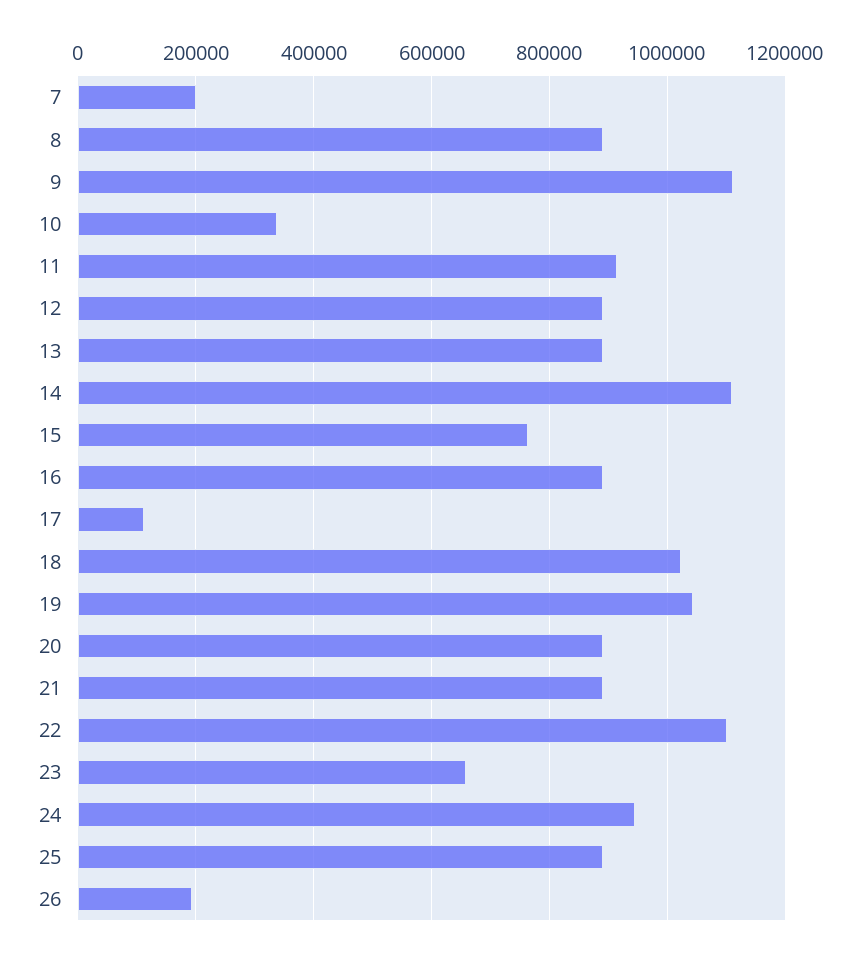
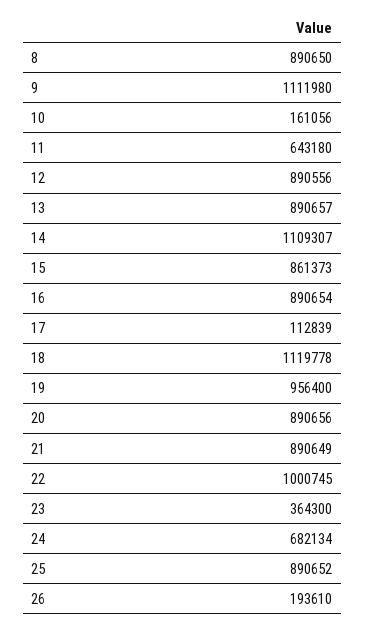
  {
-   "7": 200000,
    "8": 890650,
    "9": 1111980,
-   "10": 340000,
+   "10": 161056,
-   "11": 920000,
+   "11": 643180,
    "12": 890556,
    "13": 890657,
    "14": 1109307,
-   "15": 760000,
+   "15": 861373,
    "16": 890654,
    "17": 112839,
-   "18": 1020000,
+   "18": 1119778,
-   "19": 1040000,
+   "19": 956400,
    "20": 890656,
    "21": 890649,
-   "22": 1100000,
+   "22": 1000745,
-   "23": 660000,
+   "23": 364300,
-   "24": 940000,
+   "24": 682134,
    "25": 890652,
    "26": 193610
  }

